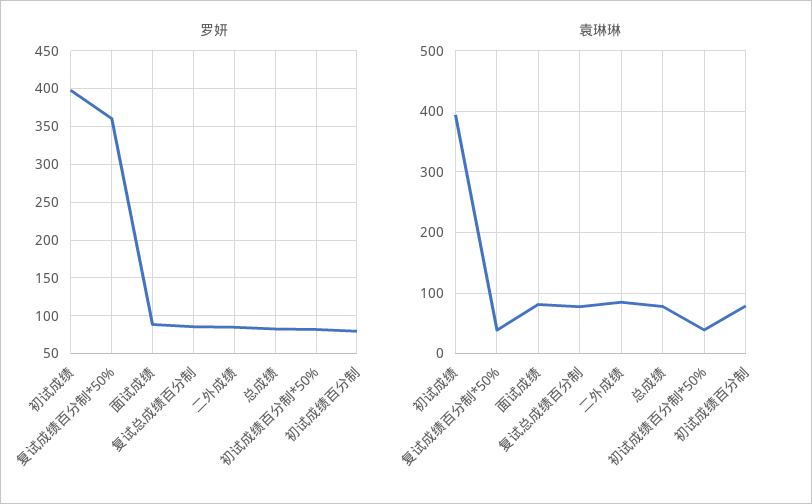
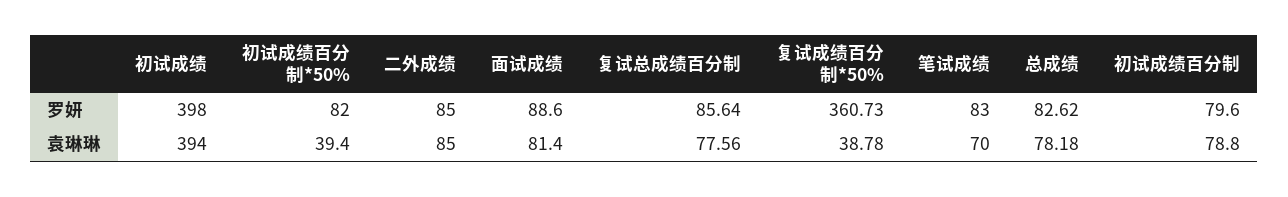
  {
    "罗妍": {
      "初试成绩": 398,
      "复试成绩百分制*50%": 360.73,
      "面试成绩": 88.6,
      "复试总成绩百分制": 85.64,
      "二外成绩": 85,
      "总成绩": 82.62,
      "初试成绩百分制*50%": 82,
-     "初试成绩百分制": 79.6
+     "初试成绩百分制": 79.6,
+     "笔试成绩": 83
    },
    "袁琳琳": {
      "初试成绩": 394,
      "复试成绩百分制*50%": 38.78,
      "面试成绩": 81.4,
      "复试总成绩百分制": 77.56,
      "二外成绩": 85,
      "总成绩": 78.18,
      "初试成绩百分制*50%": 39.4,
-     "初试成绩百分制": 78.8
+     "初试成绩百分制": 78.8,
+     "笔试成绩": 70
    }
  }

